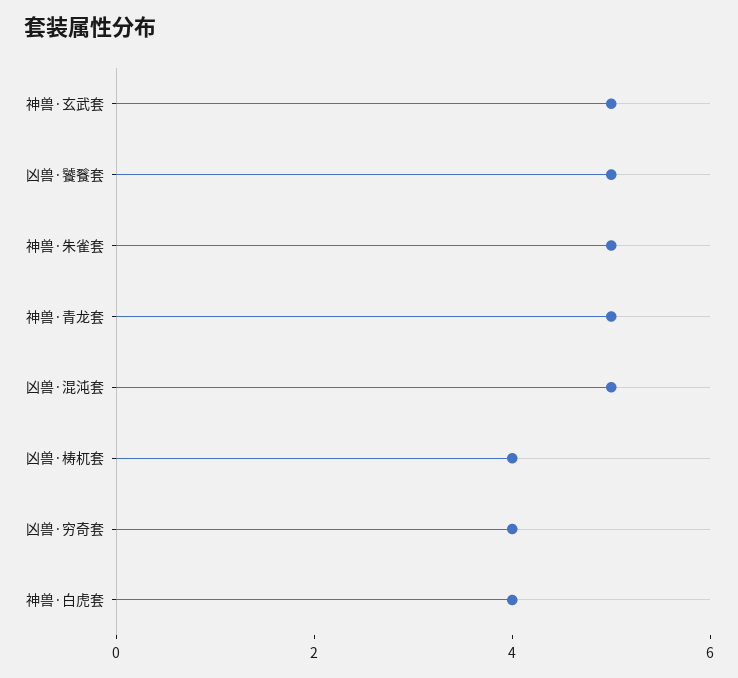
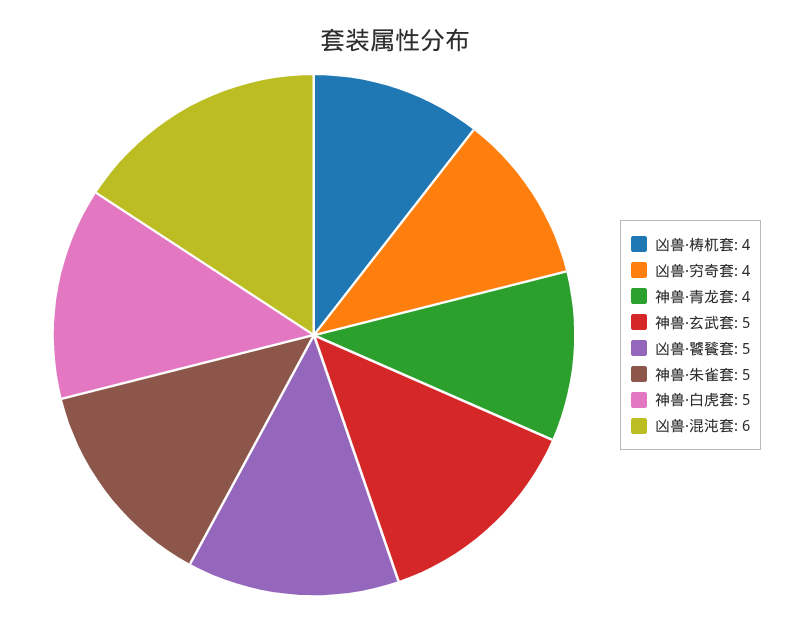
  {
    "神兽·玄武套": 5,
    "凶兽·饕餮套": 5,
    "神兽·朱雀套": 5,
-   "神兽·青龙套": 5,
+   "神兽·青龙套": 4,
-   "凶兽·混沌套": 5,
+   "凶兽·混沌套": 6,
    "凶兽·梼杌套": 4,
    "凶兽·穷奇套": 4,
-   "神兽·白虎套": 4
+   "神兽·白虎套": 5
  }

